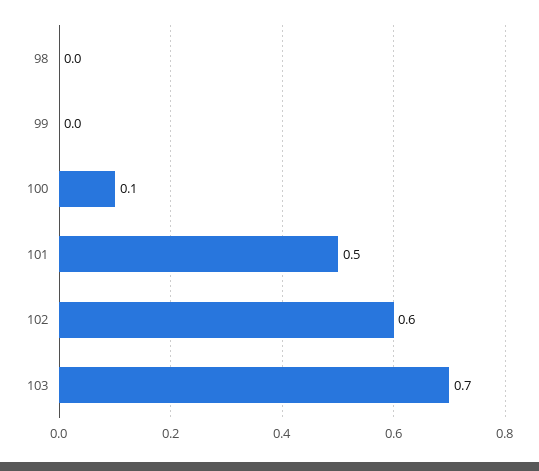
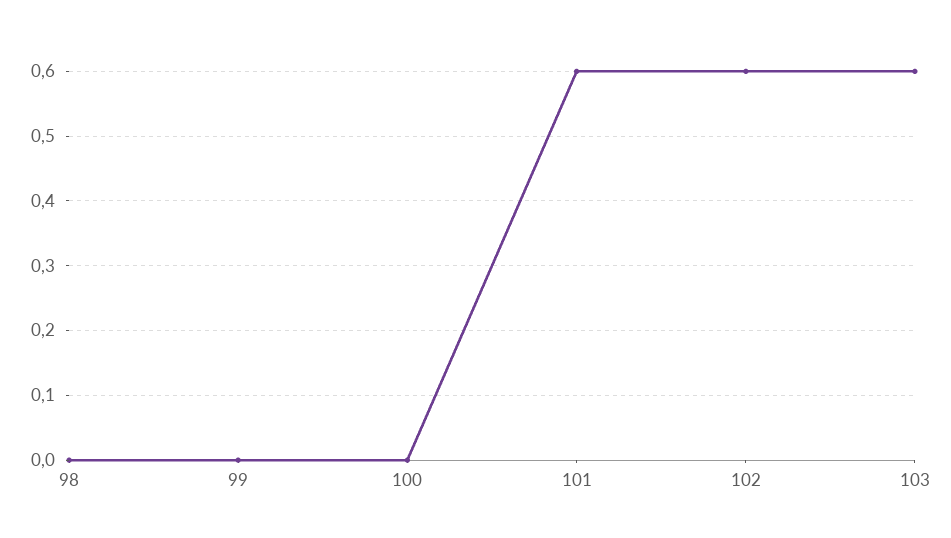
  {
    "98": 0,
    "99": 0,
-   "100": 0.1,
+   "100": 0,
-   "101": 0.5,
+   "101": 0.6,
    "102": 0.6,
-   "103": 0.7
+   "103": 0.6
  }

